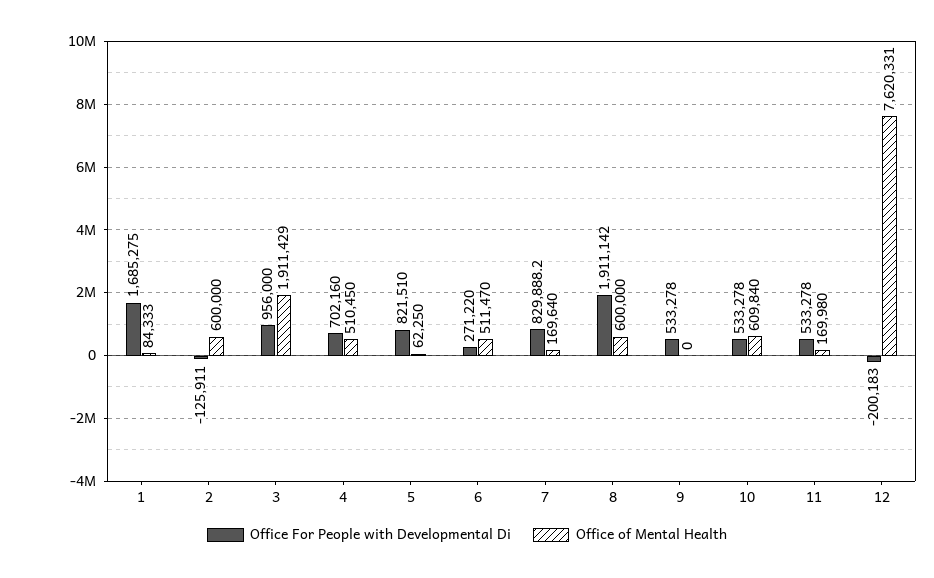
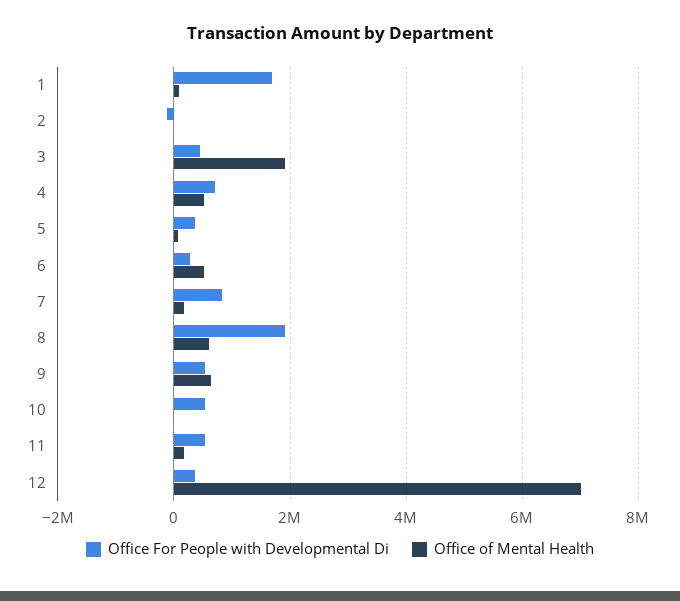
  {
    "Office For People with Developmental Di": {
      "1": 1685275,
      "2": -125911,
-     "3": 956000,
+     "3": 400000,
      "4": 702160,
-     "5": 821510,
+     "5": 400000,
      "6": 271220,
      "7": 829888.2,
      "8": 1911142,
      "9": 533278,
      "10": 533278,
      "11": 533278,
-     "12": -200183
+     "12": 400000
    },
    "Office of Mental Health": {
      "1": 84333,
-     "2": 600000,
+     "2": 0,
      "3": 1911429,
      "4": 510450,
      "5": 62250,
      "6": 511470,
      "7": 169640,
      "8": 600000,
-     "9": 0,
+     "9": 600000,
-     "10": 609840,
+     "10": 0,
      "11": 169980,
-     "12": 7620331
+     "12": 7000000
    }
  }

